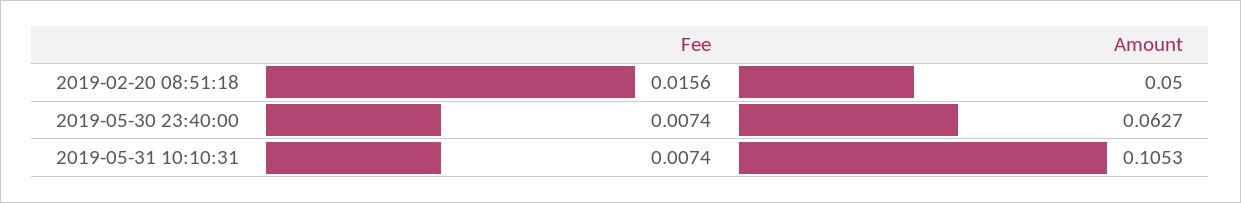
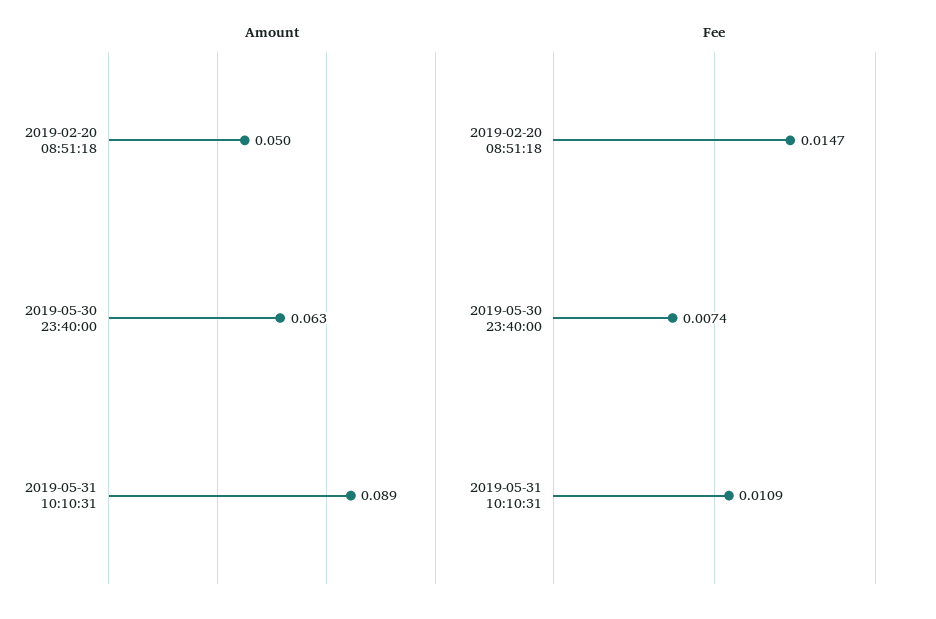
  {
    "Fee": {
-     "2019-02-20 08:51:18": 0.0156,
+     "2019-02-20 08:51:18": 0.0147,
      "2019-05-30 23:40:00": 0.0074,
-     "2019-05-31 10:10:31": 0.0074
+     "2019-05-31 10:10:31": 0.0109
    },
    "Amount": {
      "2019-02-20 08:51:18": 0.05,
      "2019-05-30 23:40:00": 0.0627,
-     "2019-05-31 10:10:31": 0.1053
+     "2019-05-31 10:10:31": 0.089
    }
  }

